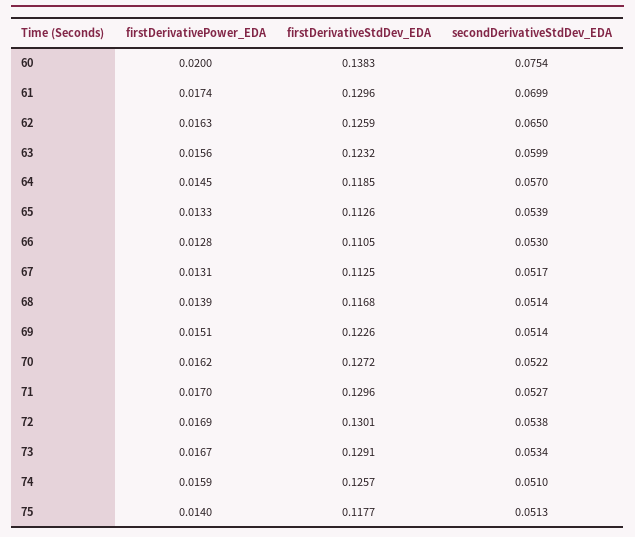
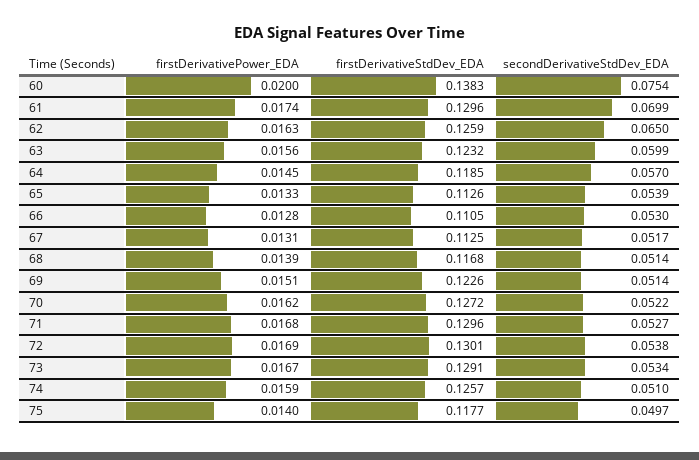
  {
    "firstDerivativePower_EDA": {
      "60": 0.02,
      "61": 0.0174,
      "62": 0.0163,
      "63": 0.0156,
      "64": 0.0145,
      "65": 0.0133,
      "66": 0.0128,
      "67": 0.0131,
      "68": 0.0139,
      "69": 0.0151,
      "70": 0.0162,
-     "71": 0.017,
+     "71": 0.0168,
      "72": 0.0169,
      "73": 0.0167,
      "74": 0.0159,
      "75": 0.014
    },
    "firstDerivativeStdDev_EDA": {
      "60": 0.1383,
      "61": 0.1296,
      "62": 0.1259,
      "63": 0.1232,
      "64": 0.1185,
      "65": 0.1126,
      "66": 0.1105,
      "67": 0.1125,
      "68": 0.1168,
      "69": 0.1226,
      "70": 0.1272,
      "71": 0.1296,
      "72": 0.1301,
      "73": 0.1291,
      "74": 0.1257,
      "75": 0.1177
    },
    "secondDerivativeStdDev_EDA": {
      "60": 0.0754,
      "61": 0.0699,
      "62": 0.065,
      "63": 0.0599,
      "64": 0.057,
      "65": 0.0539,
      "66": 0.053,
      "67": 0.0517,
      "68": 0.0514,
      "69": 0.0514,
      "70": 0.0522,
      "71": 0.0527,
      "72": 0.0538,
      "73": 0.0534,
      "74": 0.051,
-     "75": 0.0513
+     "75": 0.0497
    }
  }

